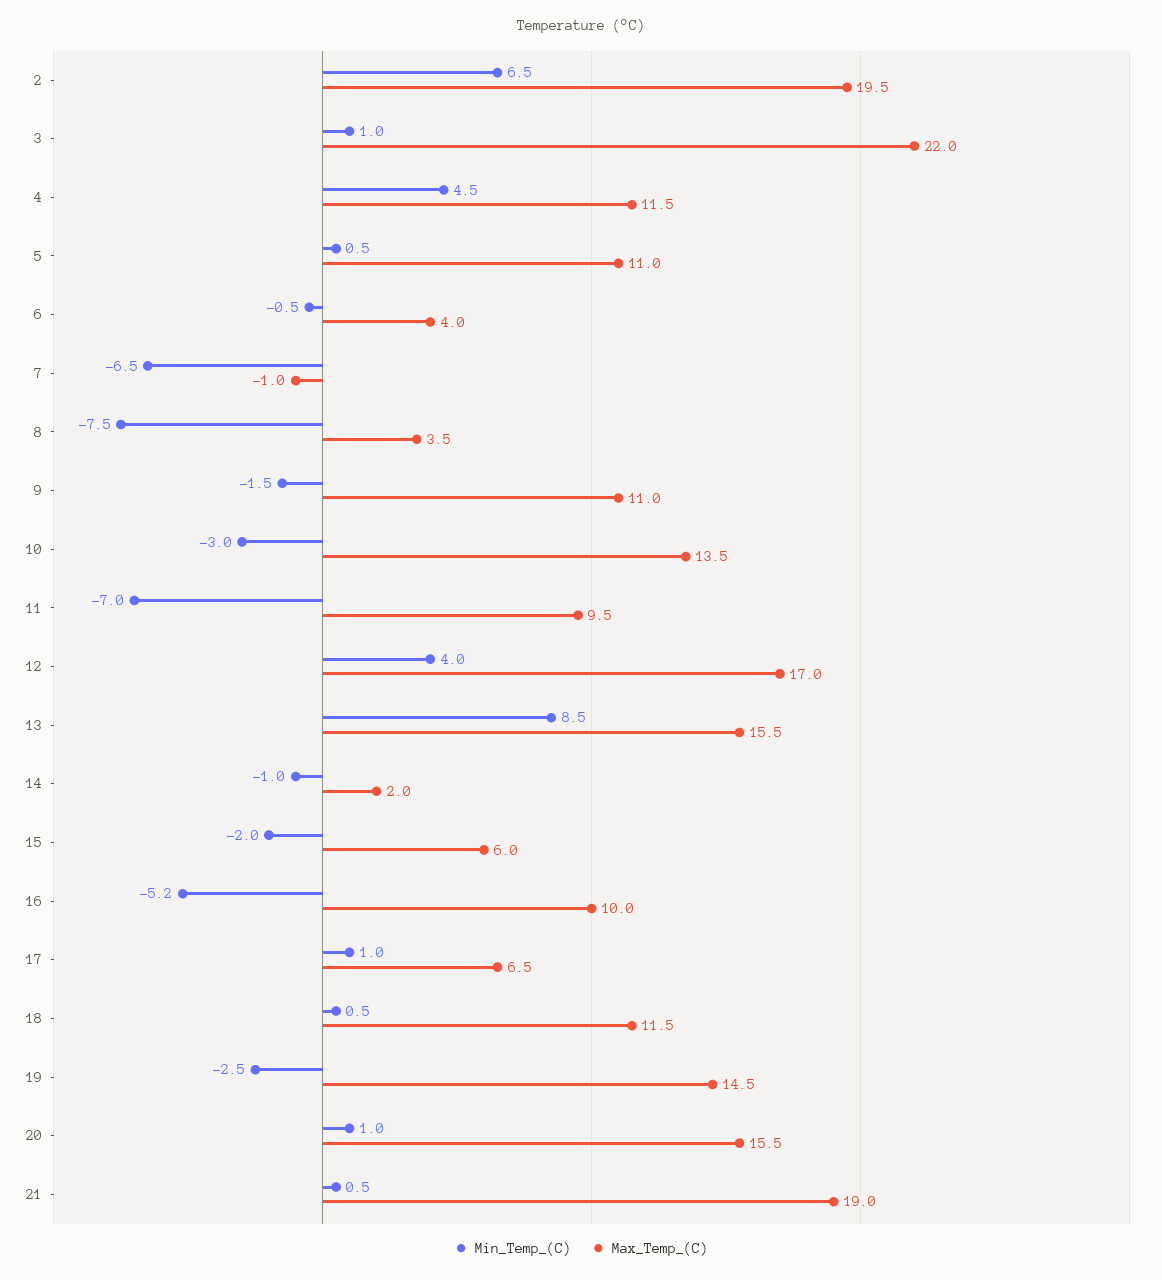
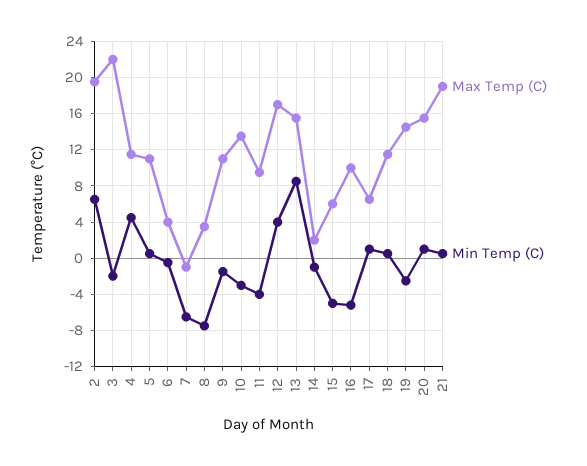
  {
    "Min_Temp_(C)": {
      "2": 6.5,
-     "3": 1,
+     "3": -2,
      "4": 4.5,
      "5": 0.5,
      "6": -0.5,
      "7": -6.5,
      "8": -7.5,
      "9": -1.5,
      "10": -3,
-     "11": -7,
+     "11": -4,
      "12": 4,
      "13": 8.5,
      "14": -1,
-     "15": -2,
+     "15": -5,
      "16": -5.2,
      "17": 1,
      "18": 0.5,
      "19": -2.5,
      "20": 1,
      "21": 0.5
    },
    "Max_Temp_(C)": {
      "2": 19.5,
      "3": 22,
      "4": 11.5,
      "5": 11,
      "6": 4,
      "7": -1,
      "8": 3.5,
      "9": 11,
      "10": 13.5,
      "11": 9.5,
      "12": 17,
      "13": 15.5,
      "14": 2,
      "15": 6,
      "16": 10,
      "17": 6.5,
      "18": 11.5,
      "19": 14.5,
      "20": 15.5,
      "21": 19
    }
  }

